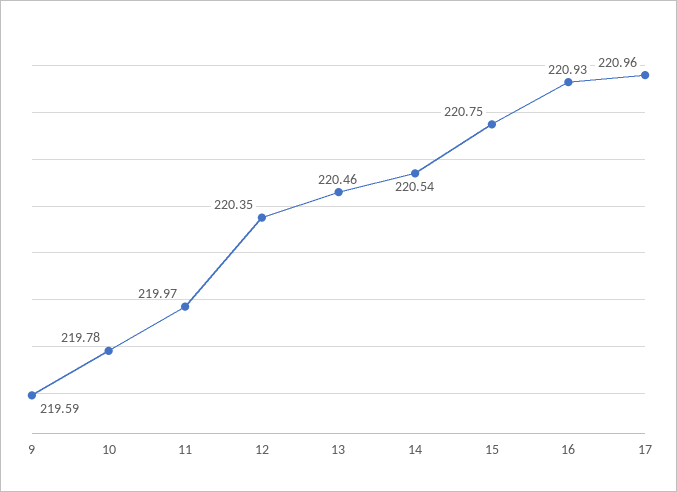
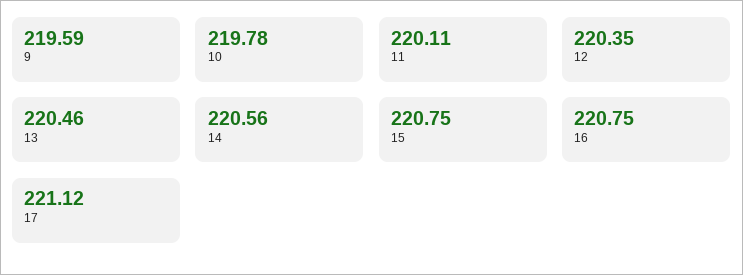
  {
    "9": 219.59,
    "10": 219.78,
-   "11": 219.97,
+   "11": 220.11,
    "12": 220.35,
    "13": 220.46,
-   "14": 220.54,
+   "14": 220.56,
    "15": 220.75,
-   "16": 220.93,
+   "16": 220.75,
-   "17": 220.96
+   "17": 221.12
  }

